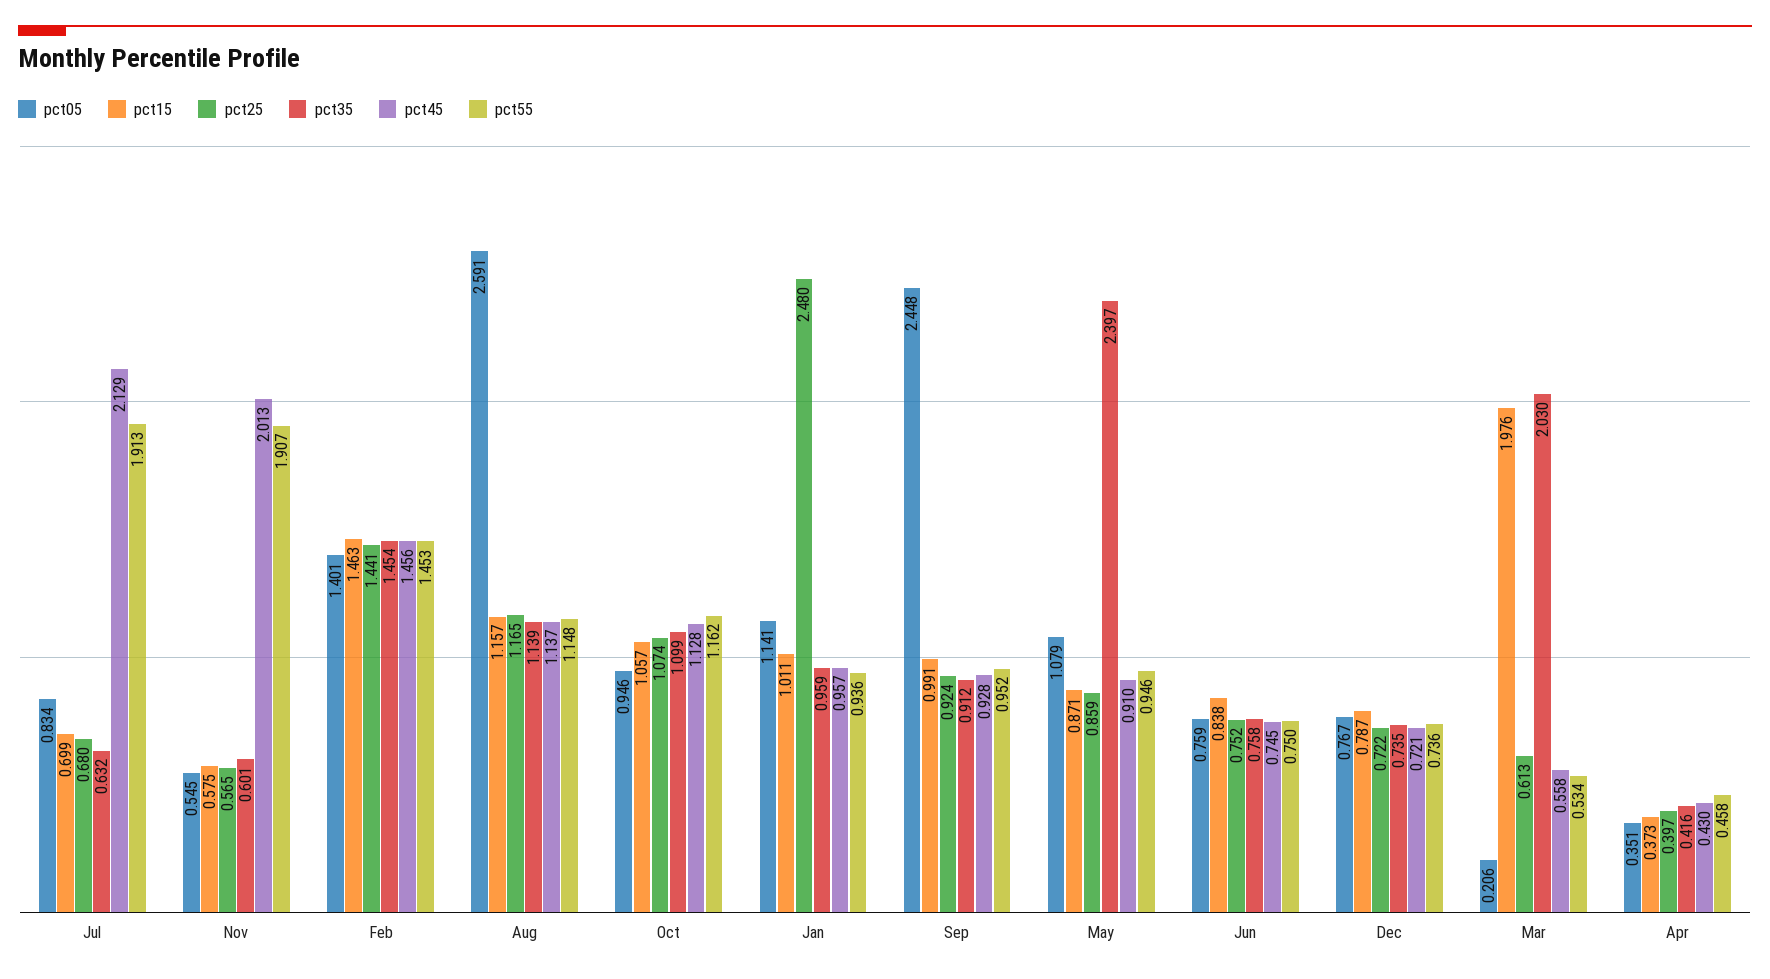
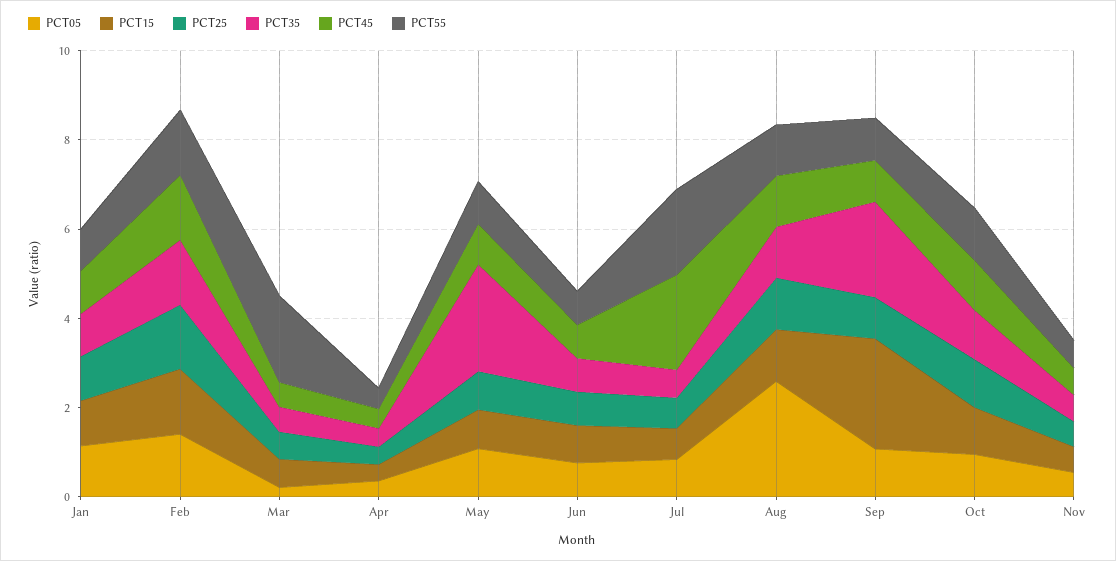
  {
    "pct05": {
      "Jul": 0.834,
      "Nov": 0.545,
      "Feb": 1.401,
      "Aug": 2.591,
      "Oct": 0.946,
      "Jan": 1.141,
-     "Sep": 2.448,
+     "Sep": 1,
      "May": 1.079,
      "Jun": 0.759,
-     "Dec": 0.767,
      "Mar": 0.206,
      "Apr": 0.351
    },
    "pct15": {
      "Jul": 0.699,
      "Nov": 0.575,
      "Feb": 1.463,
      "Aug": 1.157,
      "Oct": 1.057,
      "Jan": 1.011,
-     "Sep": 0.991,
+     "Sep": 2.5,
      "May": 0.871,
      "Jun": 0.838,
-     "Dec": 0.787,
-     "Mar": 1.976,
+     "Mar": 0.5,
      "Apr": 0.373
    },
    "pct25": {
      "Jul": 0.68,
      "Nov": 0.565,
      "Feb": 1.441,
      "Aug": 1.165,
      "Oct": 1.074,
-     "Jan": 2.48,
+     "Jan": 1,
      "Sep": 0.924,
      "May": 0.859,
      "Jun": 0.752,
-     "Dec": 0.722,
      "Mar": 0.613,
      "Apr": 0.397
    },
    "pct35": {
      "Jul": 0.632,
      "Nov": 0.601,
      "Feb": 1.454,
      "Aug": 1.139,
      "Oct": 1.099,
      "Jan": 0.959,
-     "Sep": 0.912,
+     "Sep": 2,
      "May": 2.397,
      "Jun": 0.758,
-     "Dec": 0.735,
-     "Mar": 2.03,
+     "Mar": 0.5,
      "Apr": 0.416
    },
    "pct45": {
      "Jul": 2.129,
-     "Nov": 2.013,
+     "Nov": 0.5,
      "Feb": 1.456,
      "Aug": 1.137,
      "Oct": 1.128,
      "Jan": 0.957,
      "Sep": 0.928,
      "May": 0.91,
      "Jun": 0.745,
-     "Dec": 0.721,
      "Mar": 0.558,
      "Apr": 0.43
    },
    "pct55": {
      "Jul": 1.913,
-     "Nov": 1.907,
+     "Nov": 0.5,
      "Feb": 1.453,
      "Aug": 1.148,
      "Oct": 1.162,
      "Jan": 0.936,
      "Sep": 0.952,
      "May": 0.946,
      "Jun": 0.75,
-     "Dec": 0.736,
-     "Mar": 0.534,
+     "Mar": 2,
      "Apr": 0.458
    }
  }

